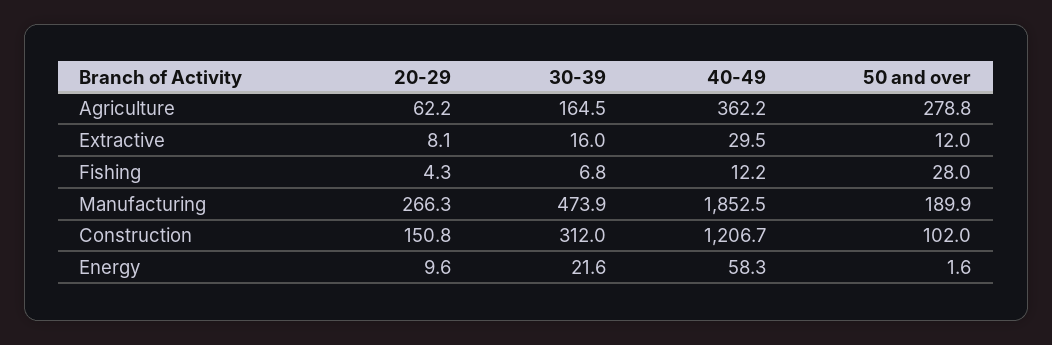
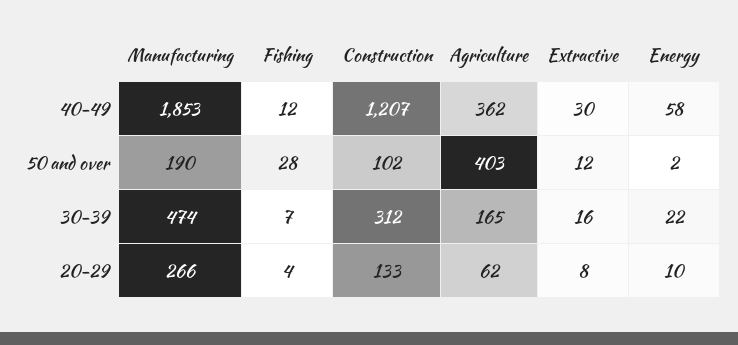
  {
    "20-29": {
      "Agriculture": 62.2,
      "Extractive": 8.1,
      "Fishing": 4.3,
      "Manufacturing": 266.3,
-     "Construction": 150.8,
+     "Construction": 133,
      "Energy": 9.6
    },
    "30-39": {
      "Agriculture": 164.5,
      "Extractive": 16,
      "Fishing": 6.8,
      "Manufacturing": 473.9,
      "Construction": 312,
      "Energy": 21.6
    },
    "40-49": {
      "Agriculture": 362.2,
      "Extractive": 29.5,
      "Fishing": 12.2,
      "Manufacturing": 1852.5,
      "Construction": 1206.7,
      "Energy": 58.3
    },
    "50 and over": {
-     "Agriculture": 278.8,
+     "Agriculture": 403,
      "Extractive": 12,
      "Fishing": 28,
      "Manufacturing": 189.9,
      "Construction": 102,
      "Energy": 1.6
    }
  }

